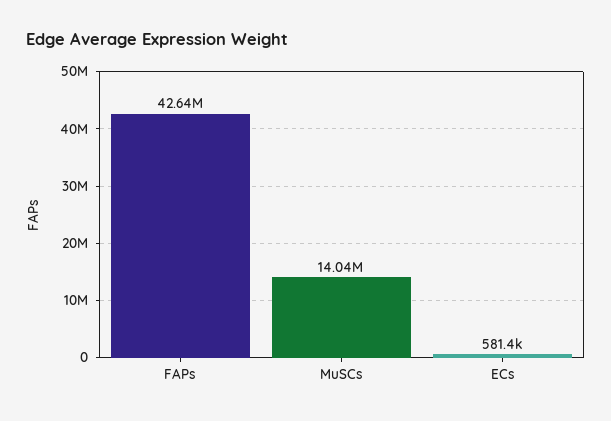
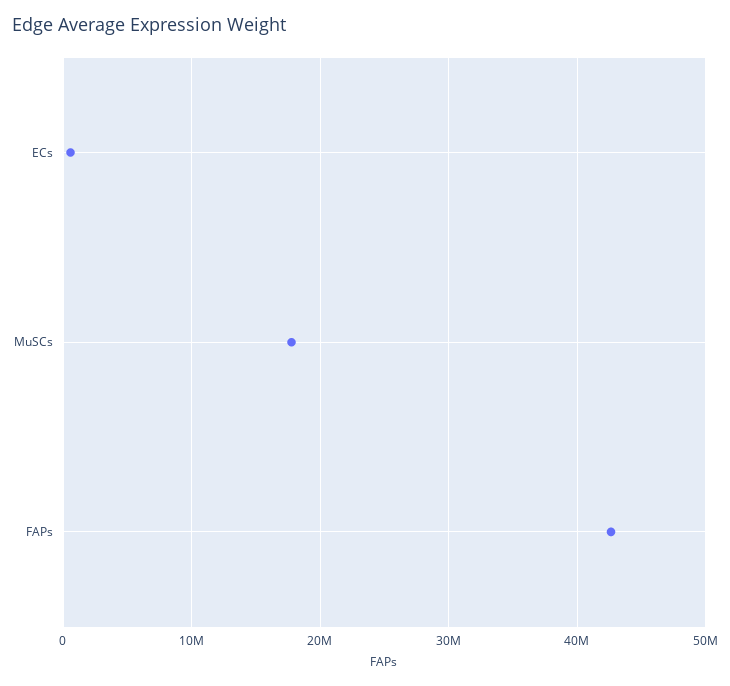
  {
    "FAPs": 42640000,
-   "MuSCs": 14040000,
+   "MuSCs": 18000000,
    "ECs": 581400
  }

